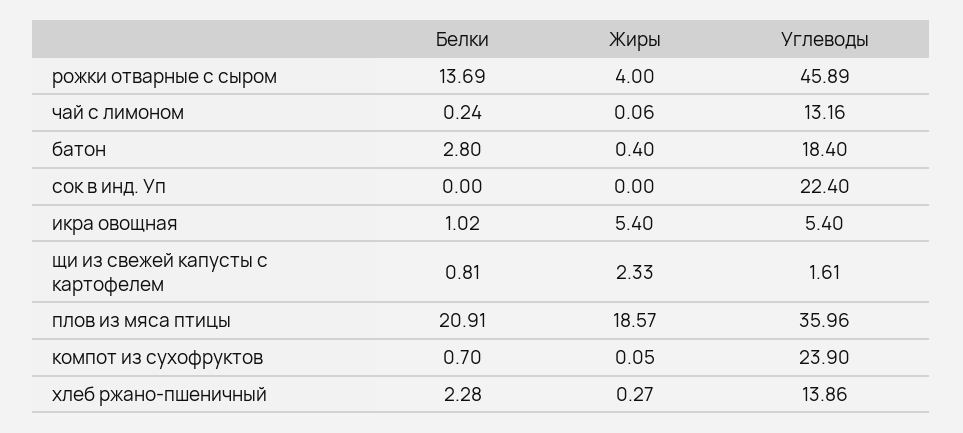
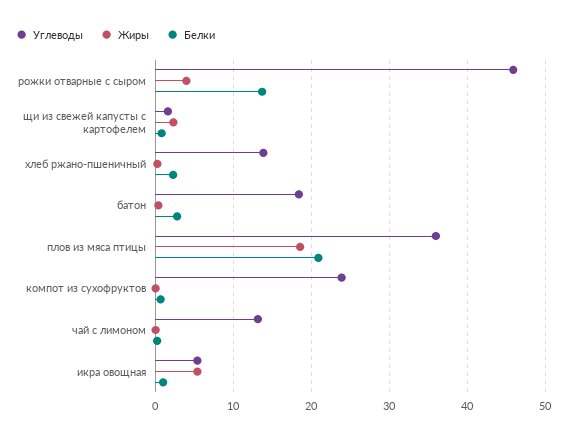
  {
    "Белки": {
      "рожки отварные с сыром": 13.69,
      "чай с лимоном": 0.24,
      "батон": 2.8,
-     "сок в инд. Уп": 0,
      "икра овощная": 1.02,
      "щи из свежей капусты с картофелем": 0.81,
      "плов из мяса птицы": 20.91,
      "компот из сухофруктов": 0.7,
      "хлеб ржано-пшеничный": 2.28
    },
    "Жиры": {
      "рожки отварные с сыром": 4,
      "чай с лимоном": 0.06,
      "батон": 0.4,
-     "сок в инд. Уп": 0,
      "икра овощная": 5.4,
      "щи из свежей капусты с картофелем": 2.33,
      "плов из мяса птицы": 18.57,
      "компот из сухофруктов": 0.05,
      "хлеб ржано-пшеничный": 0.27
    },
    "Углеводы": {
      "рожки отварные с сыром": 45.89,
      "чай с лимоном": 13.16,
      "батон": 18.4,
-     "сок в инд. Уп": 22.4,
      "икра овощная": 5.4,
      "щи из свежей капусты с картофелем": 1.61,
      "плов из мяса птицы": 35.96,
      "компот из сухофруктов": 23.9,
      "хлеб ржано-пшеничный": 13.86
    }
  }

